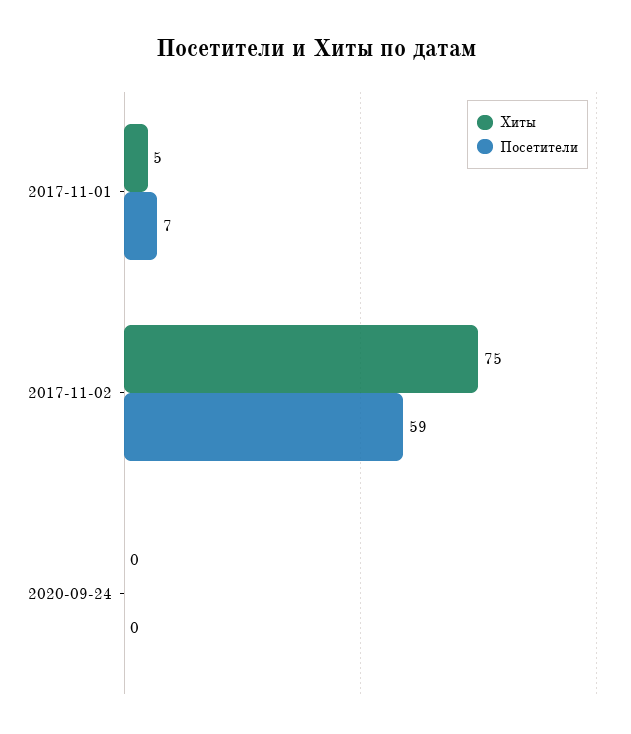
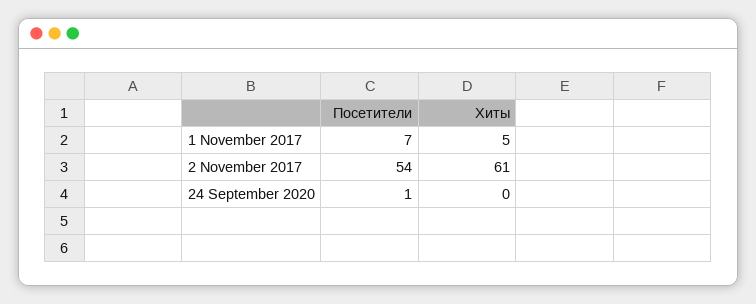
  {
    "Хиты": {
      "2017-11-01": 5,
-     "2017-11-02": 75,
+     "2017-11-02": 61,
      "2020-09-24": 0
    },
    "Посетители": {
      "2017-11-01": 7,
-     "2017-11-02": 59,
+     "2017-11-02": 54,
-     "2020-09-24": 0
+     "2020-09-24": 1
    }
  }

